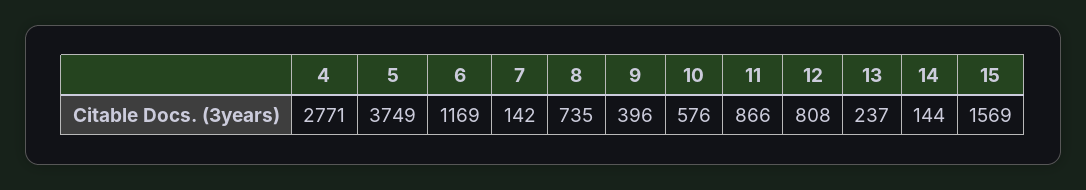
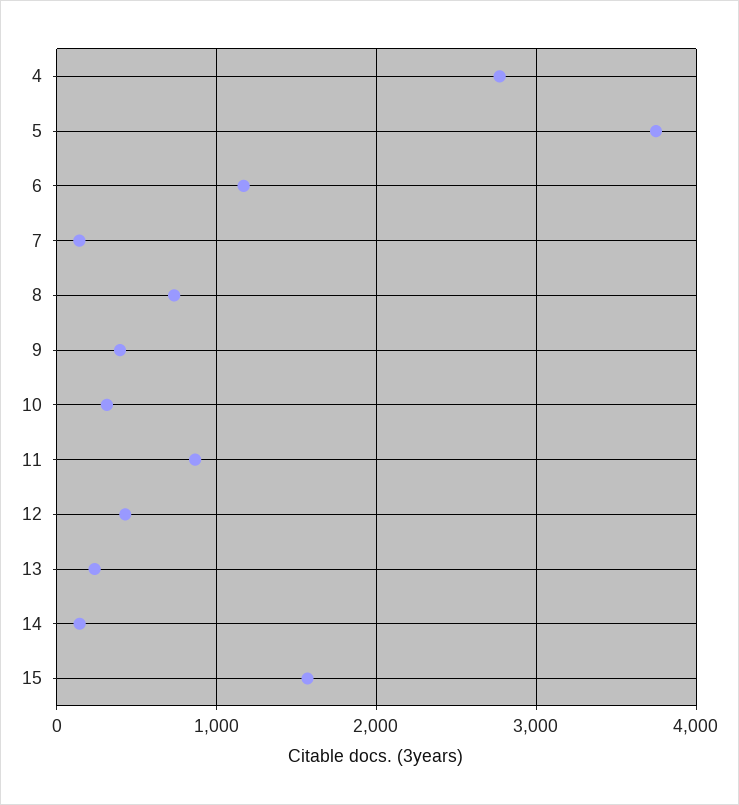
  {
    "4": 2771,
    "5": 3749,
    "6": 1169,
    "7": 142,
    "8": 735,
    "9": 396,
-   "10": 576,
+   "10": 300,
    "11": 866,
-   "12": 808,
+   "12": 400,
    "13": 237,
    "14": 144,
    "15": 1569
  }

